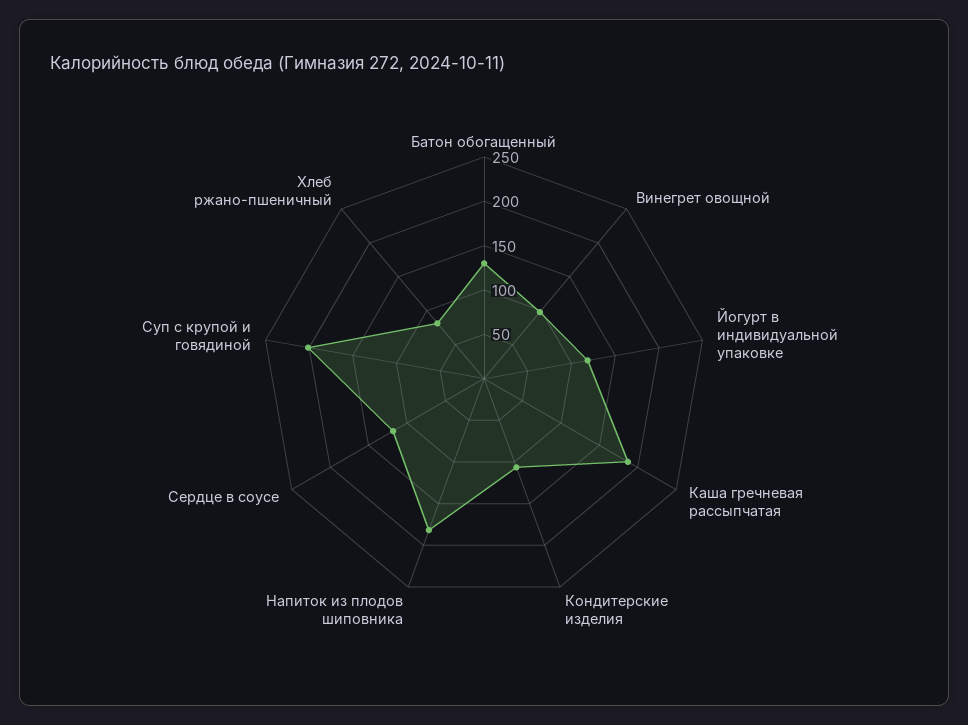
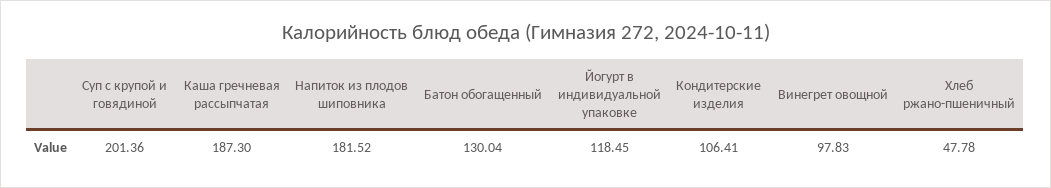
  {
    "Батон обогащенный": 130.04,
    "Винегрет овощной": 97.83,
    "Йогурт в индивидуальной упаковке": 118.45,
    "Каша гречневая рассыпчатая": 187.3,
    "Кондитерские изделия": 106.41,
    "Напиток из плодов шиповника": 181.52,
-   "Сердце в соусе": 120,
    "Суп с крупой и говядиной": 201.36,
-   "Хлеб ржано-пшеничный": 80
+   "Хлеб ржано-пшеничный": 47.78
  }

